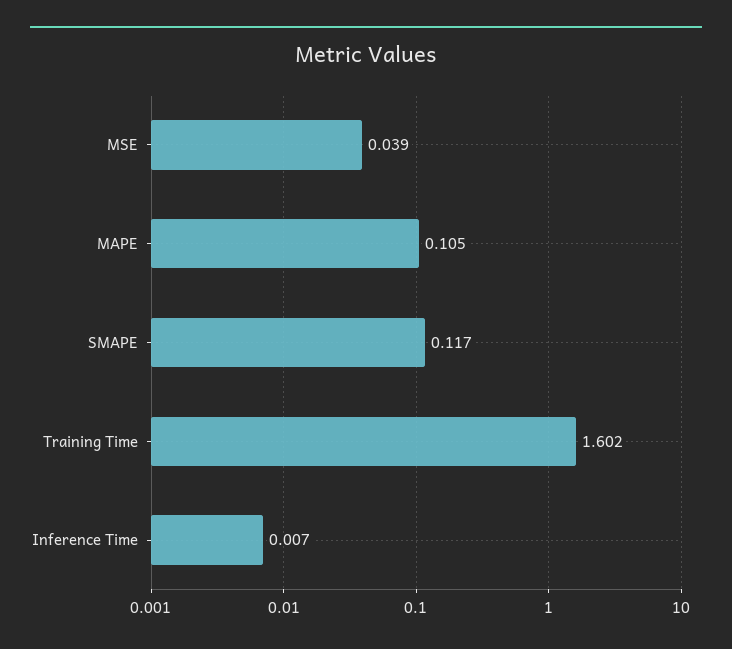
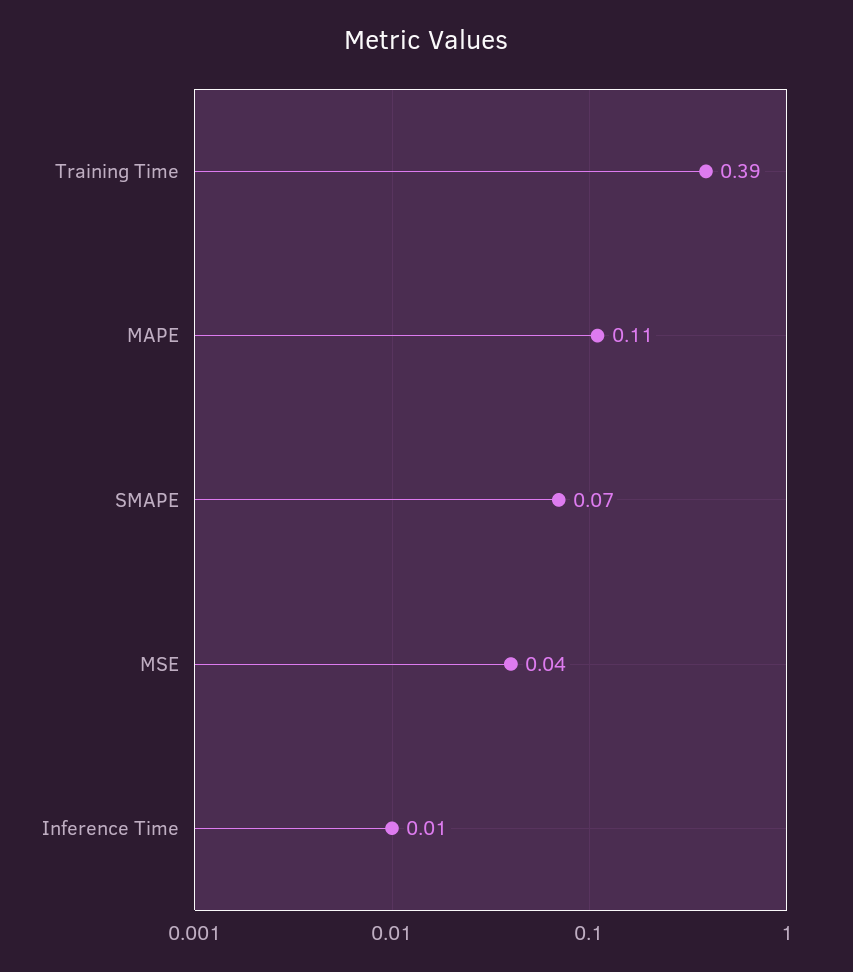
  {
    "MSE": 0.039,
    "MAPE": 0.105,
-   "SMAPE": 0.117,
+   "SMAPE": 0.07,
-   "Training Time": 1.602,
+   "Training Time": 0.39,
    "Inference Time": 0.007
  }

